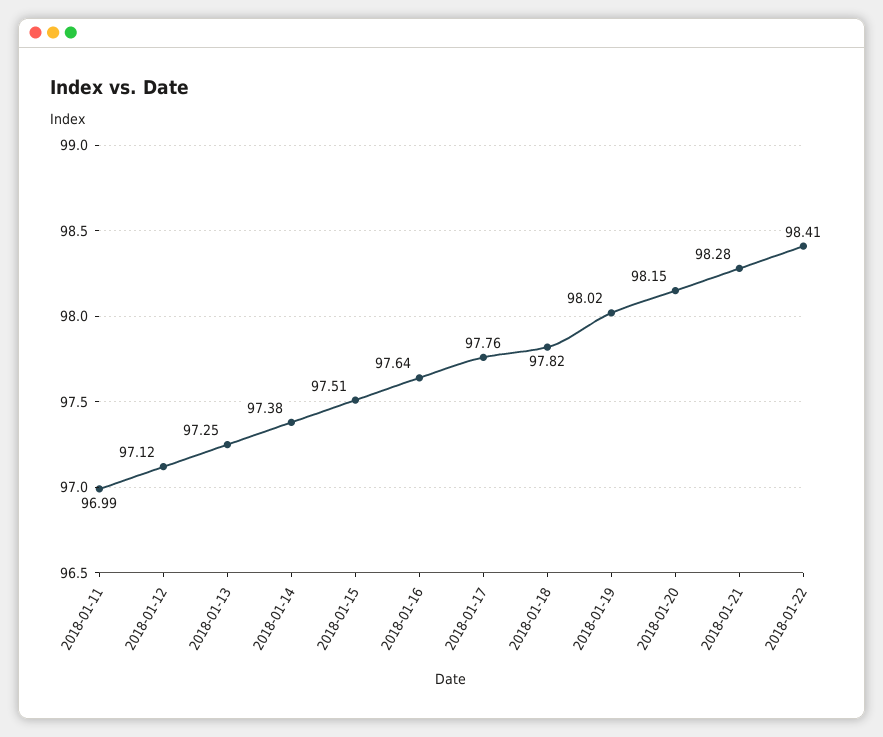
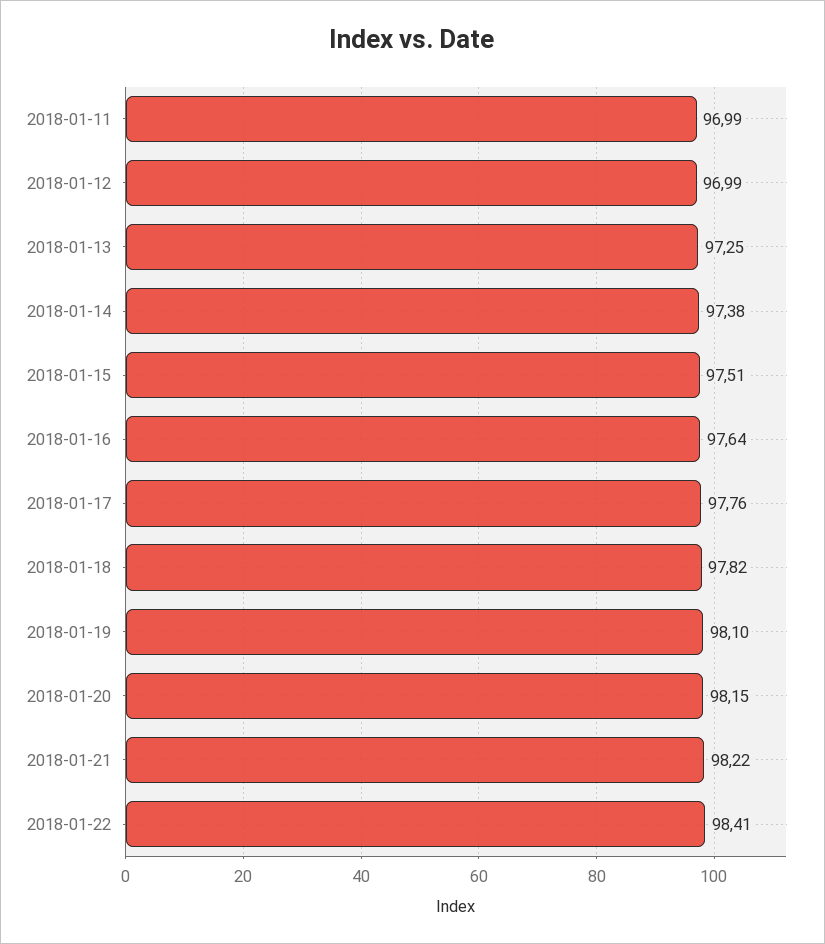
  {
    "2018-01-11": 96.99,
-   "2018-01-12": 97.12,
+   "2018-01-12": 96.99,
    "2018-01-13": 97.25,
    "2018-01-14": 97.38,
    "2018-01-15": 97.51,
    "2018-01-16": 97.64,
    "2018-01-17": 97.76,
    "2018-01-18": 97.82,
-   "2018-01-19": 98.02,
+   "2018-01-19": 98.1,
    "2018-01-20": 98.15,
-   "2018-01-21": 98.28,
+   "2018-01-21": 98.22,
    "2018-01-22": 98.41
  }

